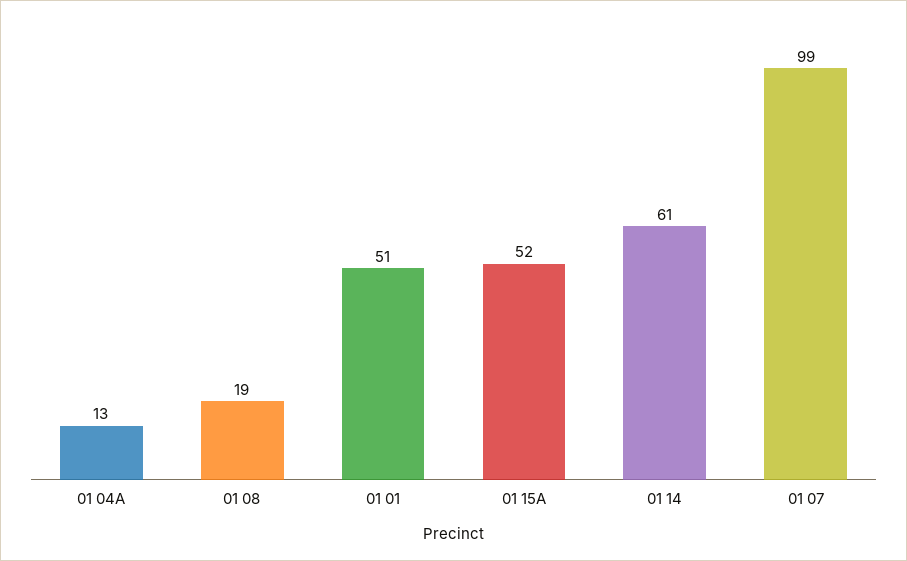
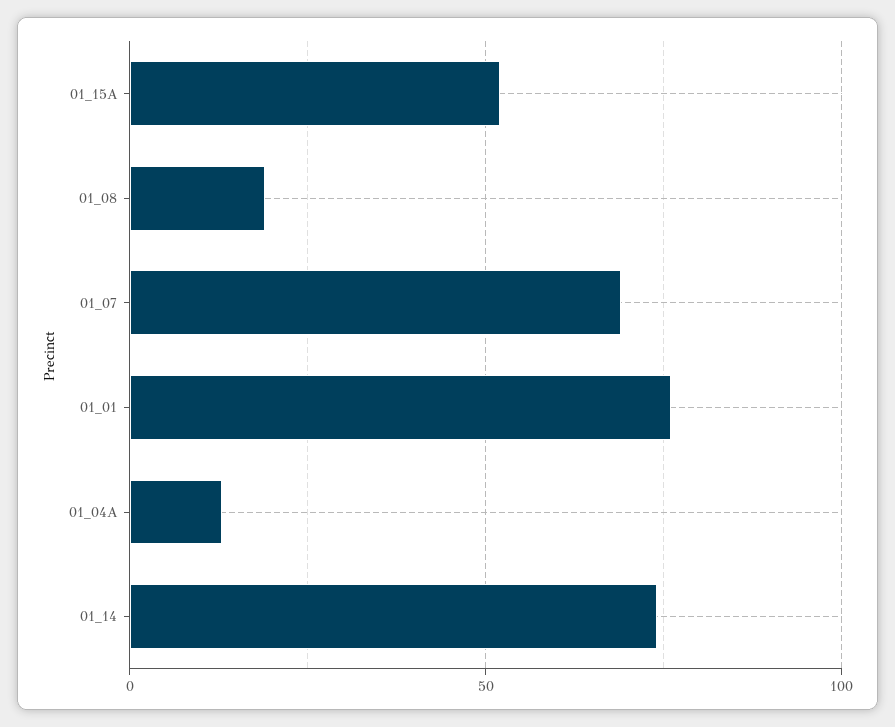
  {
    "01 04A": 13,
    "01 08": 19,
-   "01 01": 51,
+   "01 01": 75,
    "01 15A": 52,
-   "01 14": 61,
+   "01 14": 75,
-   "01 07": 99
+   "01 07": 70
  }

